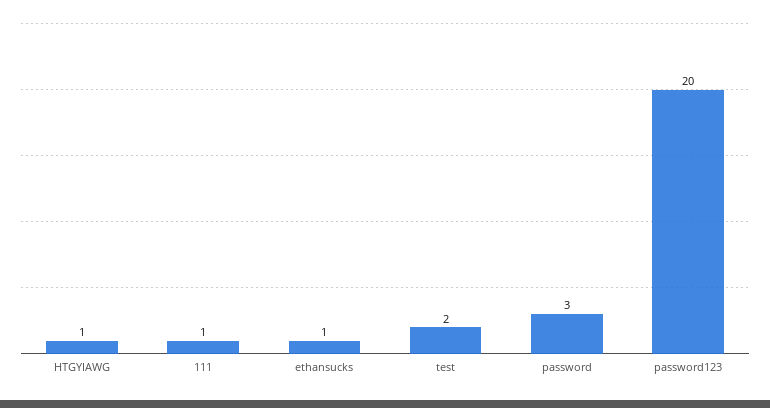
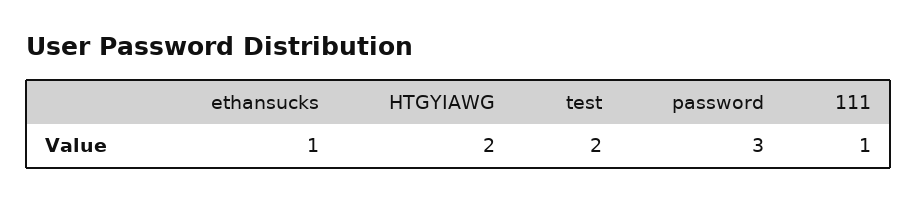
  {
-   "HTGYIAWG": 1,
+   "HTGYIAWG": 2,
    "111": 1,
    "ethansucks": 1,
    "test": 2,
-   "password": 3,
+   "password": 3
-   "password123": 20
  }

